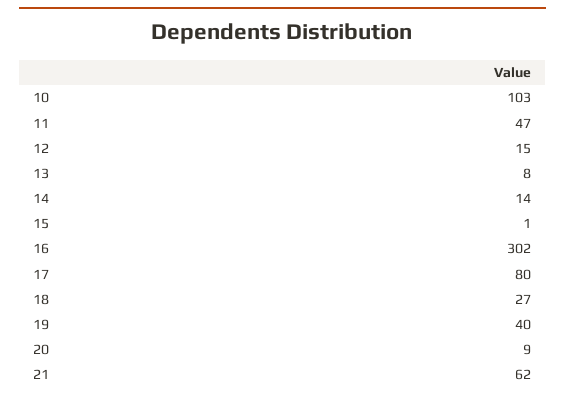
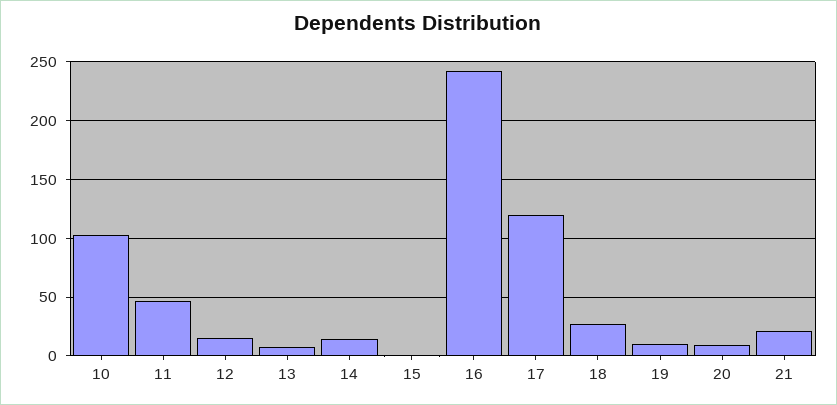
  {
    "10": 103,
    "11": 47,
    "12": 15,
    "13": 8,
    "14": 14,
    "15": 1,
-   "16": 302,
+   "16": 240,
-   "17": 80,
+   "17": 120,
    "18": 27,
-   "19": 40,
+   "19": 10,
    "20": 9,
-   "21": 62
+   "21": 20
  }

